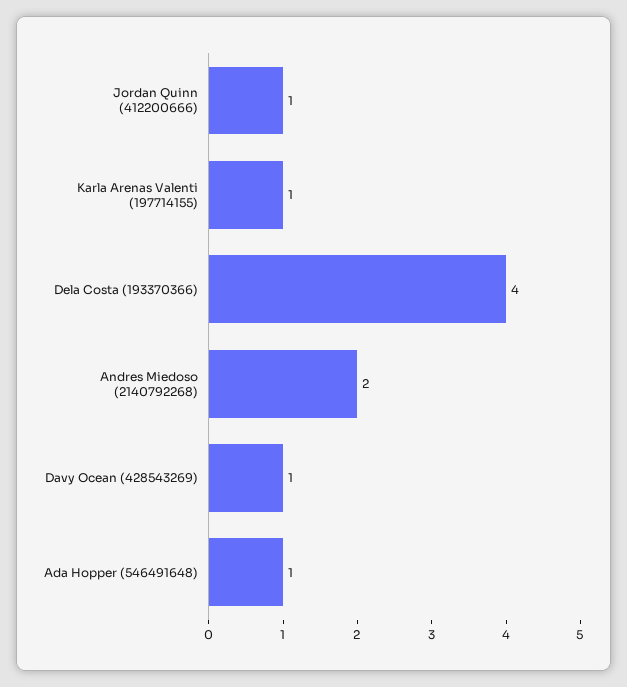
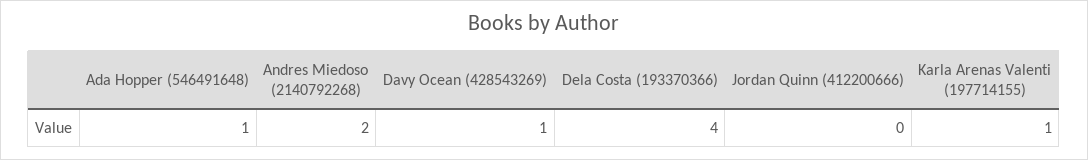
  {
-   "Jordan Quinn (412200666)": 1,
+   "Jordan Quinn (412200666)": 0,
    "Karla Arenas Valenti (197714155)": 1,
    "Dela Costa (193370366)": 4,
    "Andres Miedoso (2140792268)": 2,
    "Davy Ocean (428543269)": 1,
    "Ada Hopper (546491648)": 1
  }

